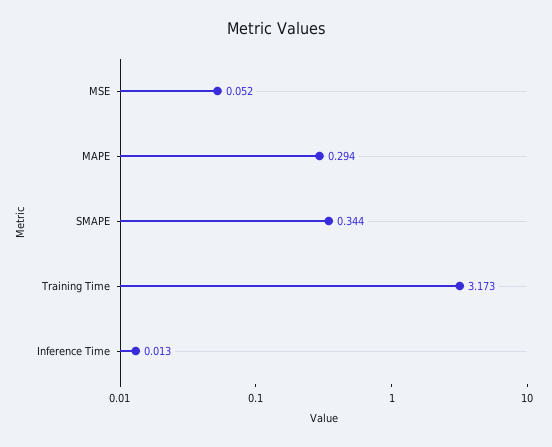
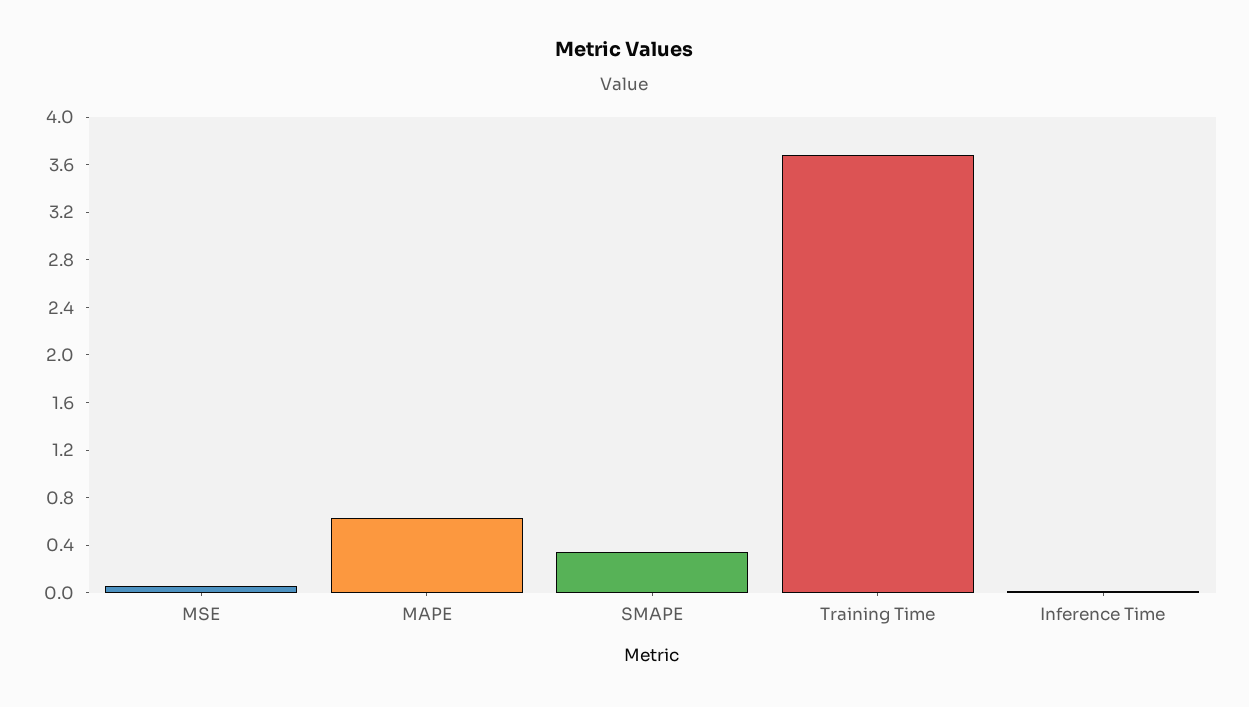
  {
    "MSE": 0.052,
-   "MAPE": 0.294,
+   "MAPE": 0.6,
    "SMAPE": 0.344,
-   "Training Time": 3.173,
+   "Training Time": 3.7,
    "Inference Time": 0.013
  }

